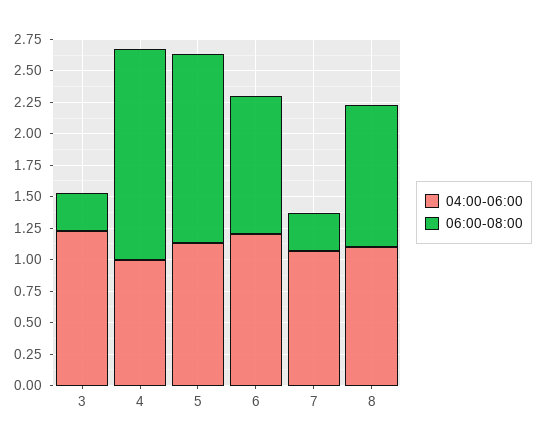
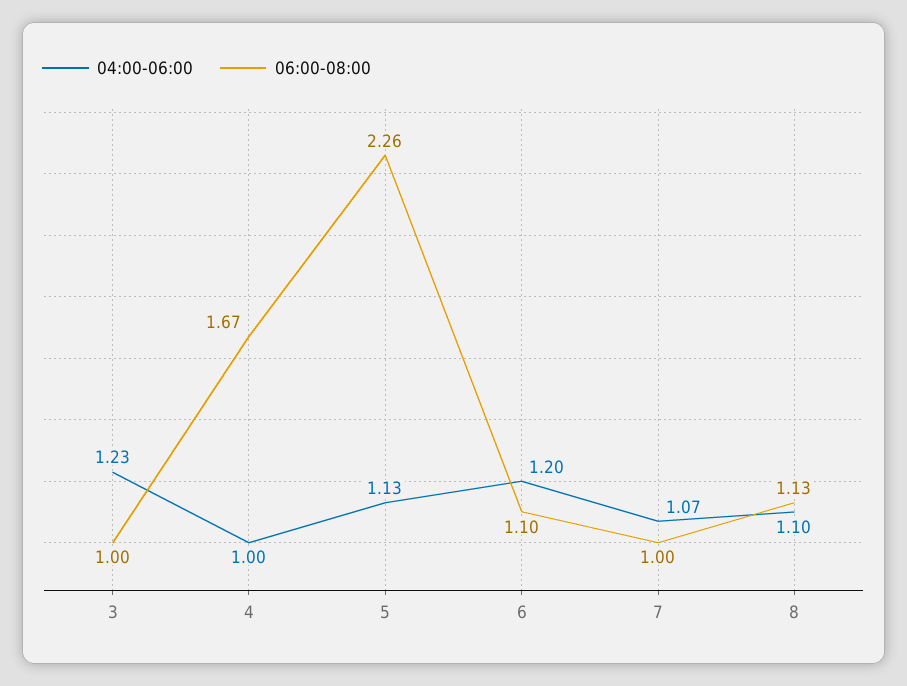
  {
    "04:00-06:00": {
      "3": 1.23,
      "4": 1,
      "5": 1.13,
      "6": 1.2,
      "7": 1.07,
      "8": 1.1
    },
    "06:00-08:00": {
-     "3": 0.25,
+     "3": 1,
      "4": 1.67,
-     "5": 1.5,
+     "5": 2.26,
      "6": 1.1,
-     "7": 0.25,
+     "7": 1,
      "8": 1.13
    }
  }

